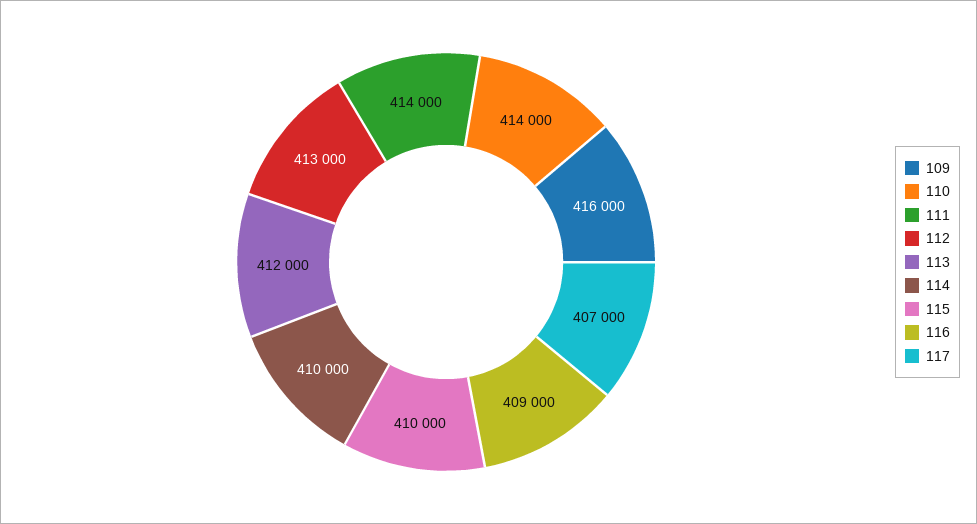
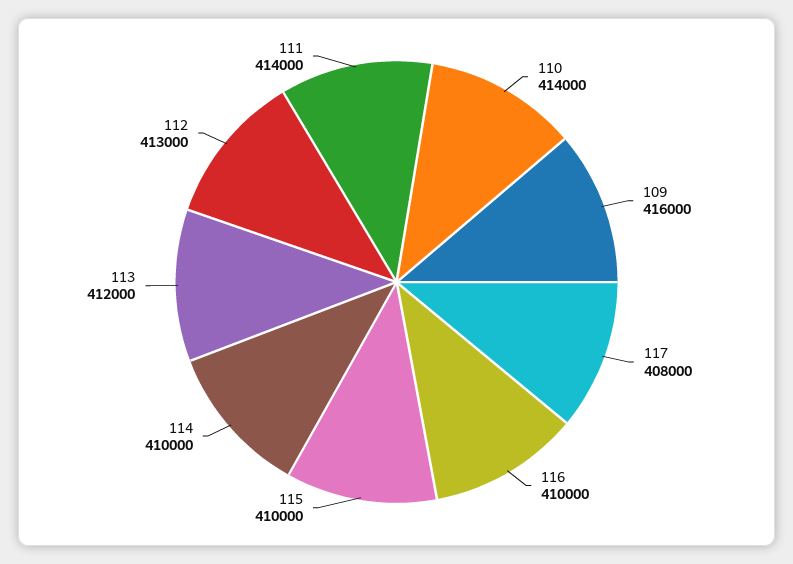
  {
    "109": 416000,
    "110": 414000,
    "111": 414000,
    "112": 413000,
    "113": 412000,
    "114": 410000,
    "115": 410000,
-   "116": 409000,
+   "116": 410000,
-   "117": 407000
+   "117": 408000
  }

